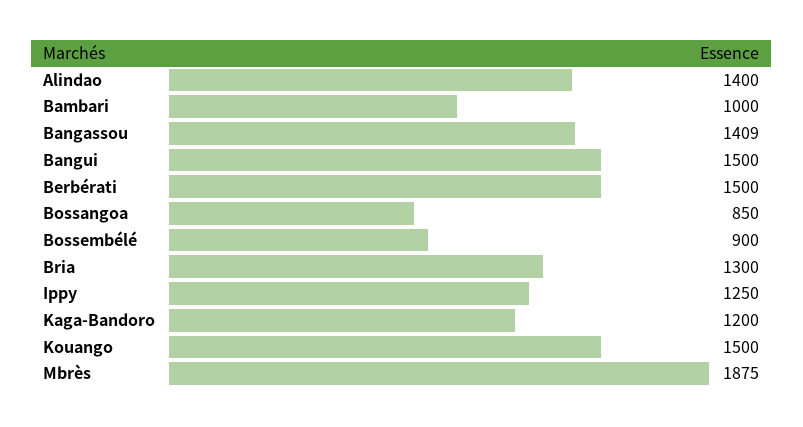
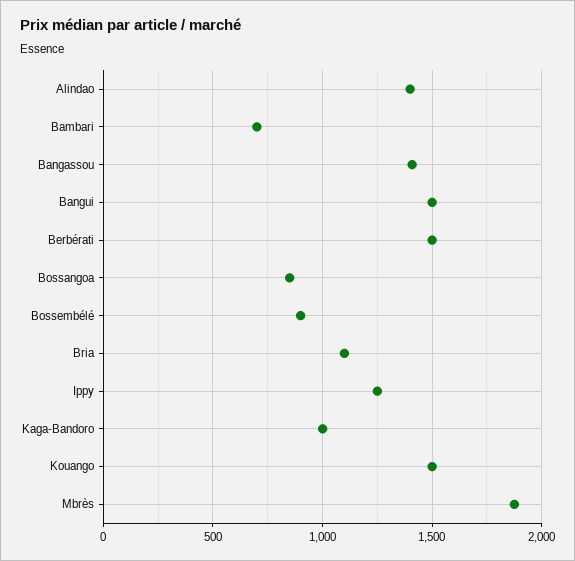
  {
    "Alindao": 1400,
-   "Bambari": 1000,
+   "Bambari": 700,
    "Bangassou": 1409,
    "Bangui": 1500,
    "Berbérati": 1500,
    "Bossangoa": 850,
    "Bossembélé": 900,
-   "Bria": 1300,
+   "Bria": 1100,
    "Ippy": 1250,
-   "Kaga-Bandoro": 1200,
+   "Kaga-Bandoro": 1000,
    "Kouango": 1500,
    "Mbrès": 1875
  }

